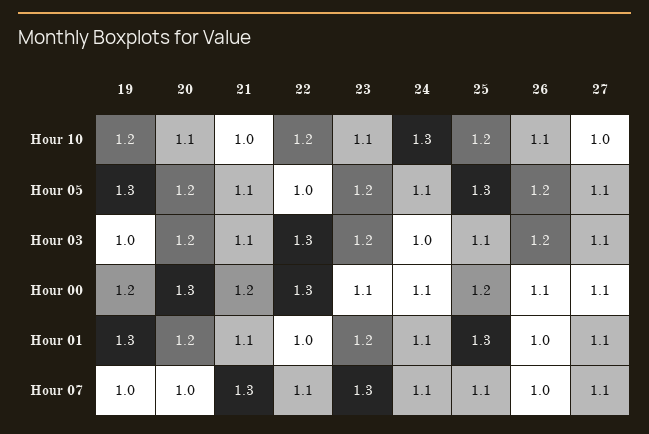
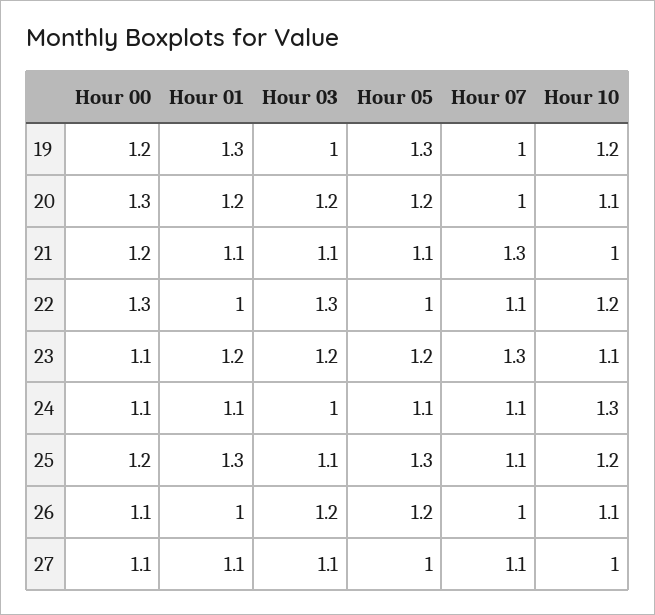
  {
    "19": {
      "Hour 10": 1.2,
      "Hour 05": 1.3,
      "Hour 03": 1,
      "Hour 00": 1.2,
      "Hour 01": 1.3,
      "Hour 07": 1
    },
    "20": {
      "Hour 10": 1.1,
      "Hour 05": 1.2,
      "Hour 03": 1.2,
      "Hour 00": 1.3,
      "Hour 01": 1.2,
      "Hour 07": 1
    },
    "21": {
      "Hour 10": 1,
      "Hour 05": 1.1,
      "Hour 03": 1.1,
      "Hour 00": 1.2,
      "Hour 01": 1.1,
      "Hour 07": 1.3
    },
    "22": {
      "Hour 10": 1.2,
      "Hour 05": 1,
      "Hour 03": 1.3,
      "Hour 00": 1.3,
      "Hour 01": 1,
      "Hour 07": 1.1
    },
    "23": {
      "Hour 10": 1.1,
      "Hour 05": 1.2,
      "Hour 03": 1.2,
      "Hour 00": 1.1,
      "Hour 01": 1.2,
      "Hour 07": 1.3
    },
    "24": {
      "Hour 10": 1.3,
      "Hour 05": 1.1,
      "Hour 03": 1,
      "Hour 00": 1.1,
      "Hour 01": 1.1,
      "Hour 07": 1.1
    },
    "25": {
      "Hour 10": 1.2,
      "Hour 05": 1.3,
      "Hour 03": 1.1,
      "Hour 00": 1.2,
      "Hour 01": 1.3,
      "Hour 07": 1.1
    },
    "26": {
      "Hour 10": 1.1,
      "Hour 05": 1.2,
      "Hour 03": 1.2,
      "Hour 00": 1.1,
      "Hour 01": 1,
      "Hour 07": 1
    },
    "27": {
      "Hour 10": 1,
-     "Hour 05": 1.1,
+     "Hour 05": 1,
      "Hour 03": 1.1,
      "Hour 00": 1.1,
      "Hour 01": 1.1,
      "Hour 07": 1.1
    }
  }

